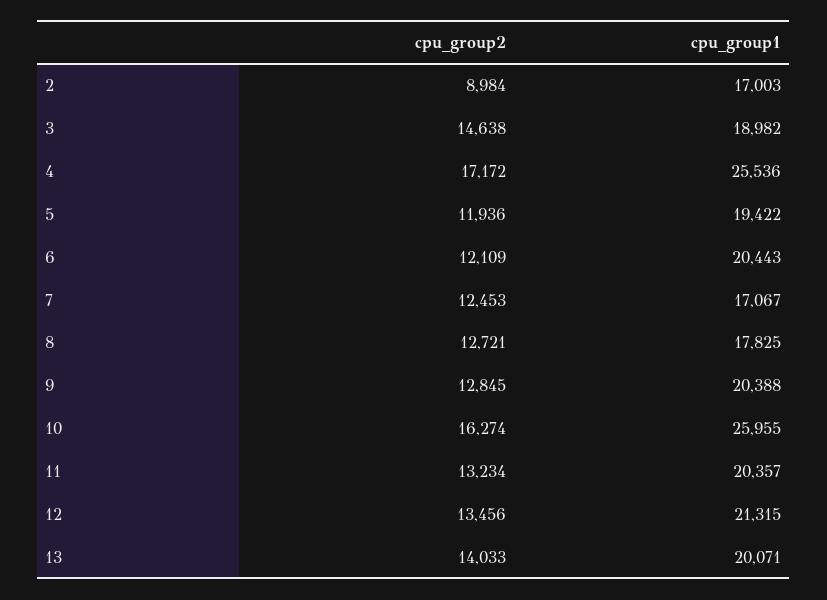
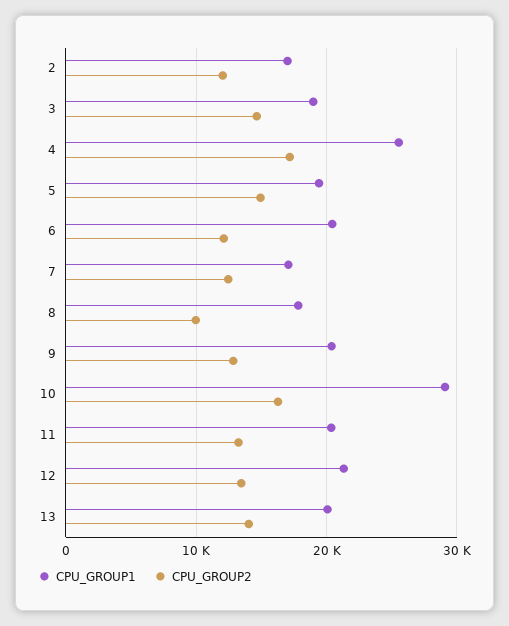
  {
    "cpu_group2": {
-     "2": 8984,
+     "2": 12000,
      "3": 14638,
      "4": 17172,
-     "5": 11936,
+     "5": 15000,
      "6": 12109,
      "7": 12453,
-     "8": 12721,
+     "8": 10000,
      "9": 12845,
      "10": 16274,
      "11": 13234,
      "12": 13456,
      "13": 14033
    },
    "cpu_group1": {
      "2": 17003,
      "3": 18982,
      "4": 25536,
      "5": 19422,
      "6": 20443,
      "7": 17067,
      "8": 17825,
      "9": 20388,
-     "10": 25955,
+     "10": 29000,
      "11": 20357,
      "12": 21315,
      "13": 20071
    }
  }

